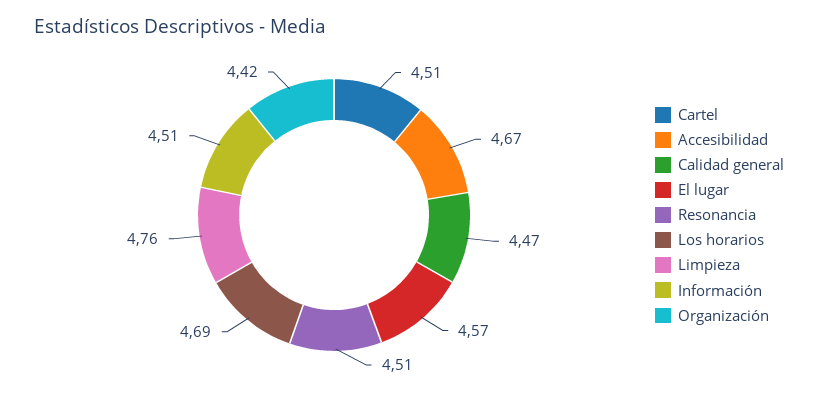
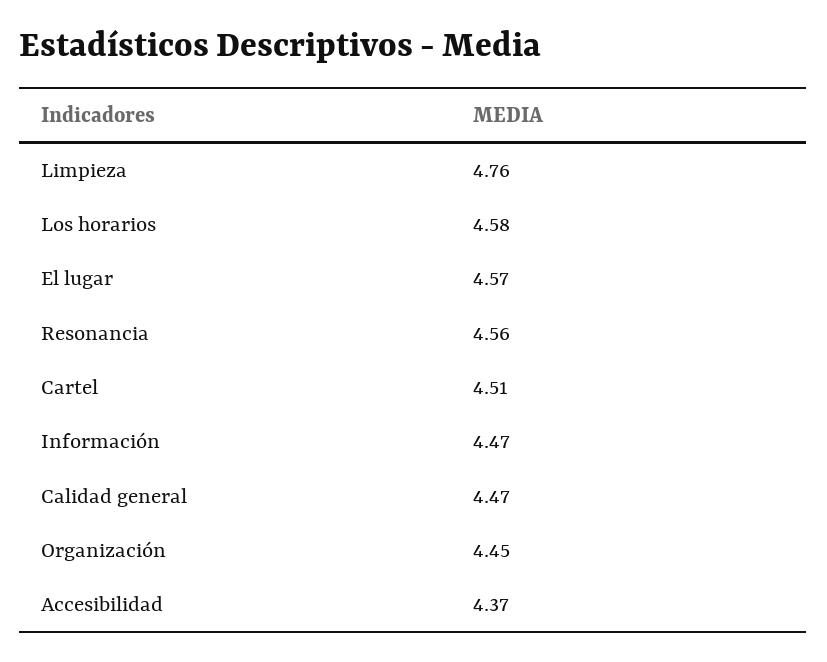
  {
    "Cartel": 4.51,
-   "Accesibilidad": 4.67,
+   "Accesibilidad": 4.37,
    "Calidad general": 4.47,
    "El lugar": 4.57,
-   "Resonancia": 4.51,
+   "Resonancia": 4.56,
-   "Los horarios": 4.69,
+   "Los horarios": 4.58,
    "Limpieza": 4.76,
-   "Información": 4.51,
+   "Información": 4.47,
-   "Organización": 4.42
+   "Organización": 4.45
  }

